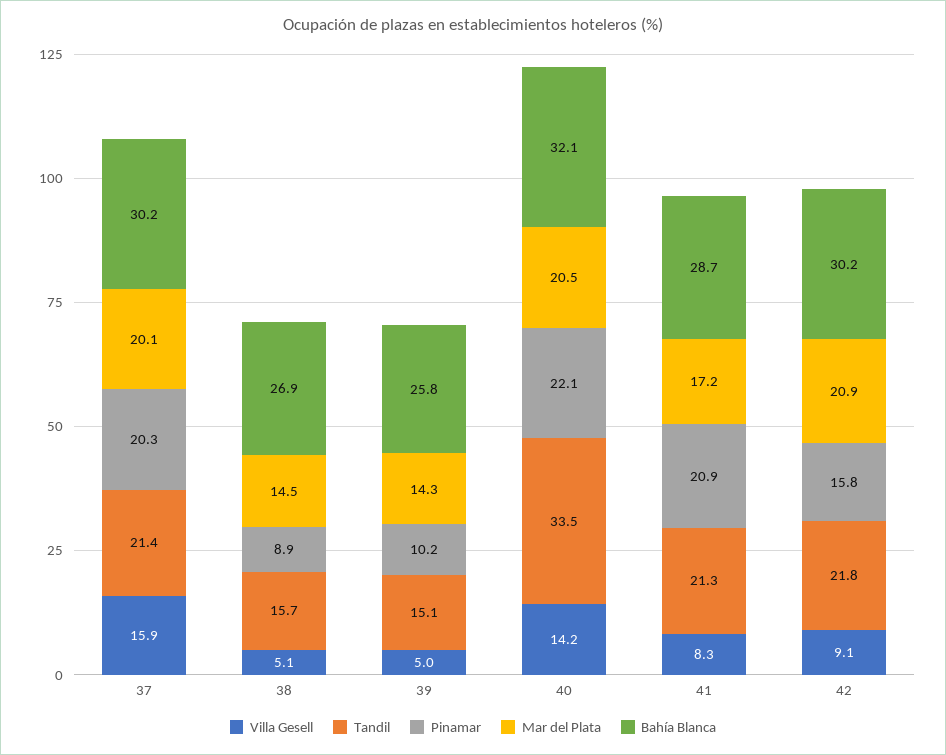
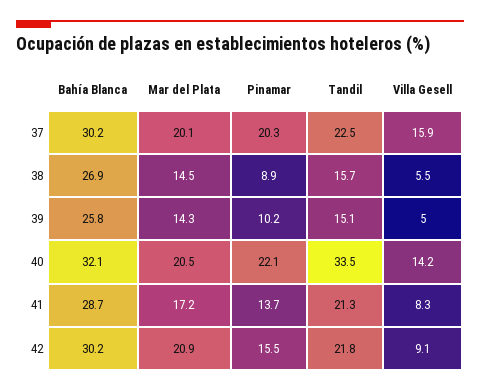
  {
    "Villa Gesell": {
      "37": 15.9,
-     "38": 5.1,
+     "38": 5.5,
      "39": 5,
      "40": 14.2,
      "41": 8.3,
      "42": 9.1
    },
    "Tandil": {
-     "37": 21.4,
+     "37": 22.5,
      "38": 15.7,
      "39": 15.1,
      "40": 33.5,
      "41": 21.3,
      "42": 21.8
    },
    "Pinamar": {
      "37": 20.3,
      "38": 8.9,
      "39": 10.2,
      "40": 22.1,
-     "41": 20.9,
+     "41": 13.7,
-     "42": 15.8
+     "42": 15.5
    },
    "Mar del Plata": {
      "37": 20.1,
      "38": 14.5,
      "39": 14.3,
      "40": 20.5,
      "41": 17.2,
      "42": 20.9
    },
    "Bahía Blanca": {
      "37": 30.2,
      "38": 26.9,
      "39": 25.8,
      "40": 32.1,
      "41": 28.7,
      "42": 30.2
    }
  }

